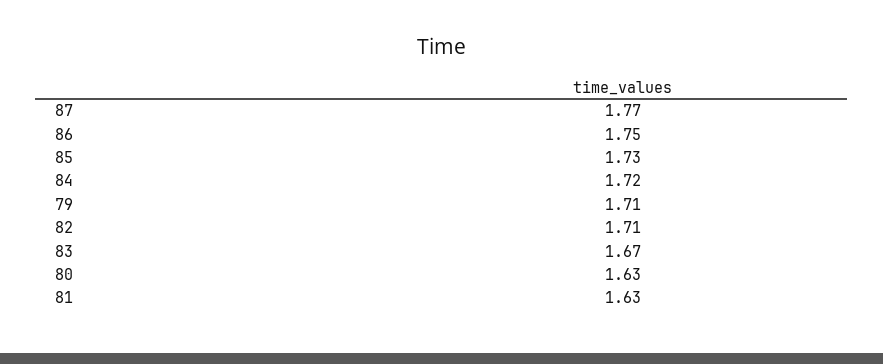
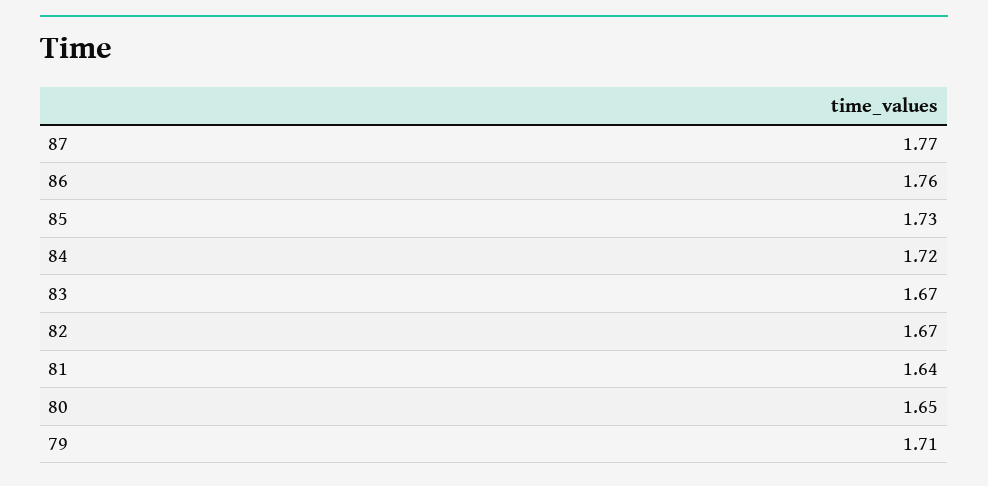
  {
    "87": 1.77,
-   "86": 1.75,
+   "86": 1.76,
    "85": 1.73,
    "84": 1.72,
    "79": 1.71,
-   "82": 1.71,
+   "82": 1.67,
    "83": 1.67,
-   "80": 1.63,
+   "80": 1.65,
-   "81": 1.63
+   "81": 1.64
  }

